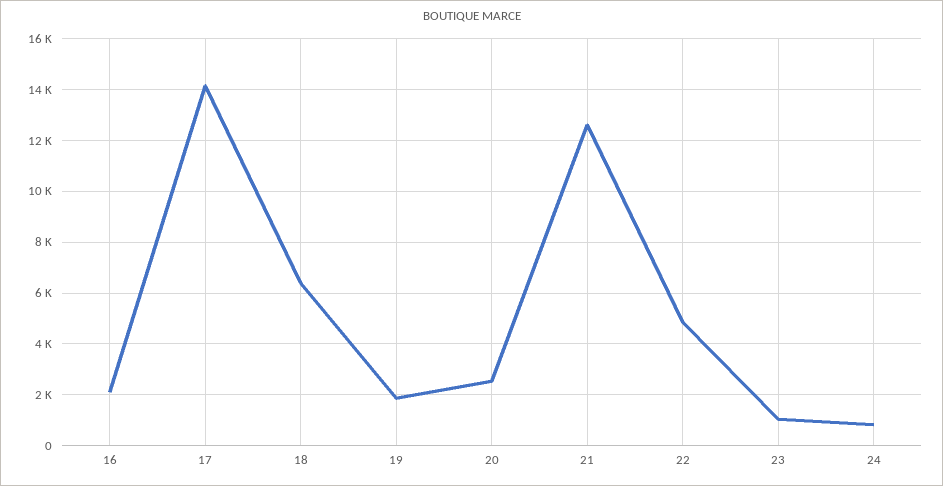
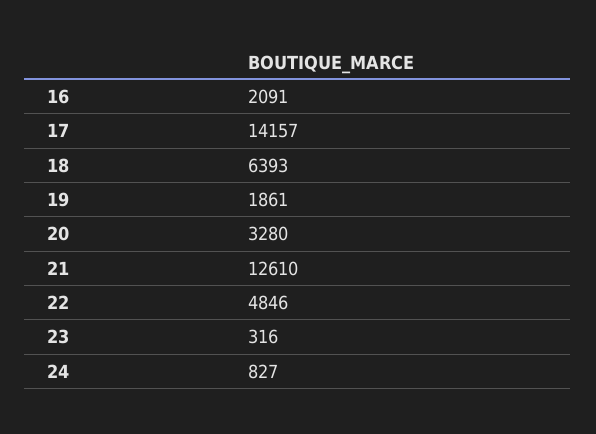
  {
    "16": 2091,
    "17": 14157,
    "18": 6393,
    "19": 1861,
-   "20": 2500,
+   "20": 3280,
    "21": 12610,
    "22": 4846,
-   "23": 1000,
+   "23": 316,
    "24": 827
  }

